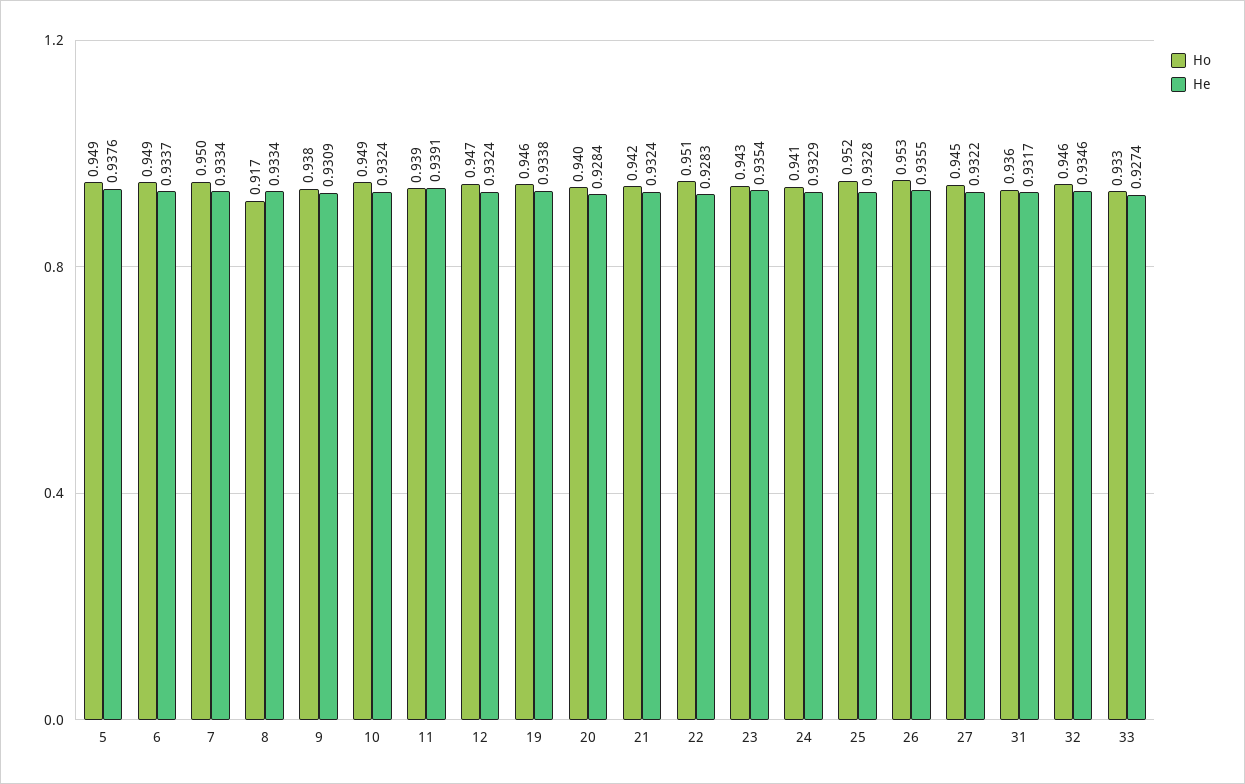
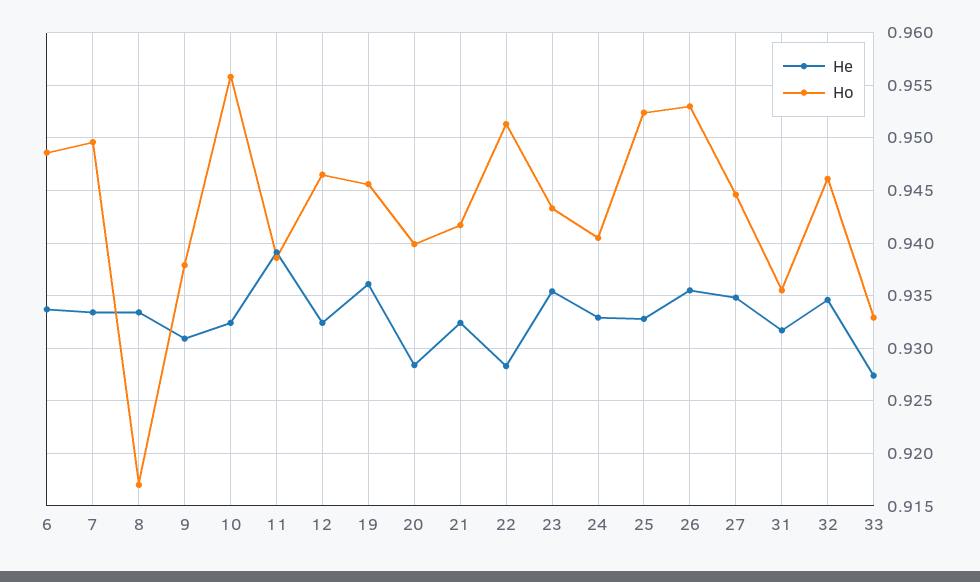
  {
    "Ho": {
-     "5": 0.949,
      "6": 0.949,
      "7": 0.95,
      "8": 0.917,
      "9": 0.938,
-     "10": 0.949,
+     "10": 0.956,
      "11": 0.939,
      "12": 0.947,
      "19": 0.946,
      "20": 0.94,
      "21": 0.942,
      "22": 0.951,
      "23": 0.943,
      "24": 0.941,
      "25": 0.952,
      "26": 0.953,
      "27": 0.945,
      "31": 0.936,
      "32": 0.946,
      "33": 0.933
    },
    "He": {
-     "5": 0.9376,
      "6": 0.9337,
      "7": 0.9334,
      "8": 0.9334,
      "9": 0.9309,
      "10": 0.9324,
      "11": 0.9391,
      "12": 0.9324,
-     "19": 0.9338,
+     "19": 0.936,
      "20": 0.9284,
      "21": 0.9324,
      "22": 0.9283,
      "23": 0.9354,
      "24": 0.9329,
      "25": 0.9328,
      "26": 0.9355,
-     "27": 0.9322,
+     "27": 0.935,
      "31": 0.9317,
      "32": 0.9346,
      "33": 0.9274
    }
  }

